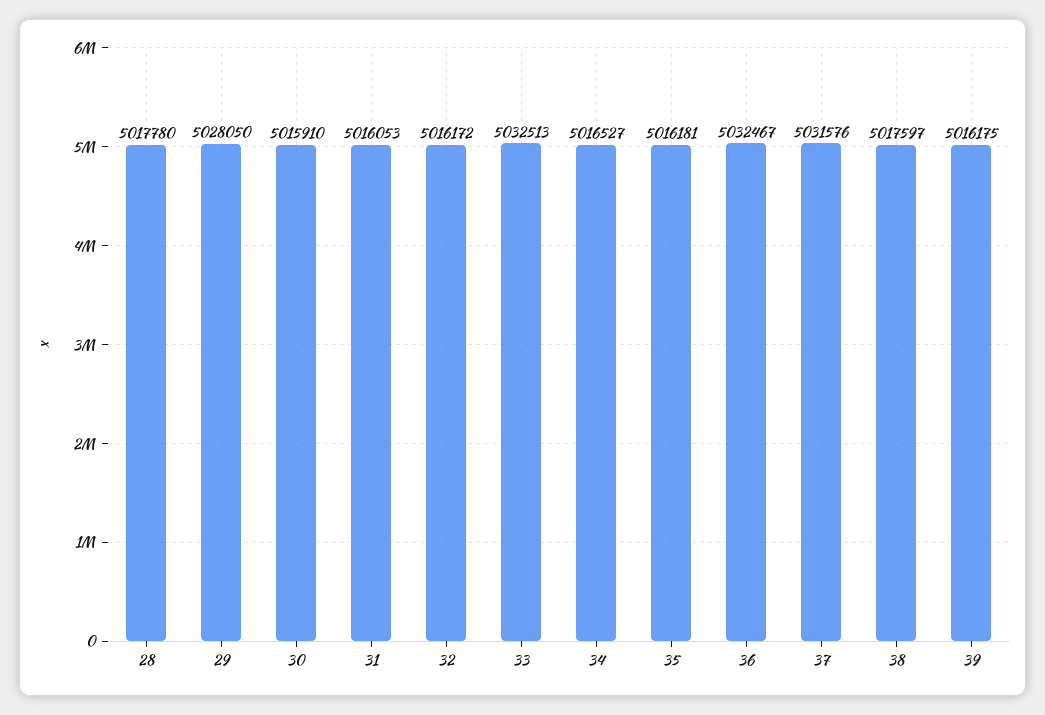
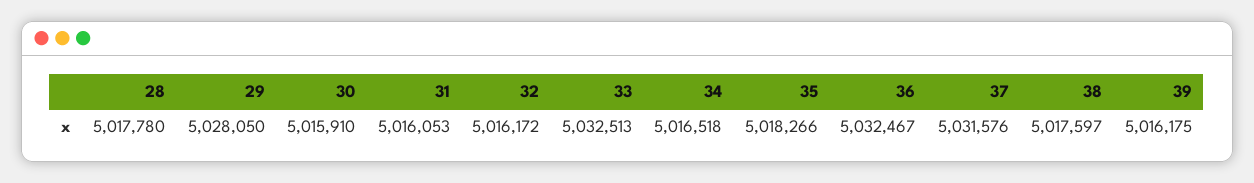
  {
    "28": 5017780,
    "29": 5028050,
    "30": 5015910,
    "31": 5016053,
    "32": 5016172,
    "33": 5032513,
-   "34": 5016527,
+   "34": 5016518,
-   "35": 5016181,
+   "35": 5018266,
    "36": 5032467,
    "37": 5031576,
    "38": 5017597,
    "39": 5016175
  }

